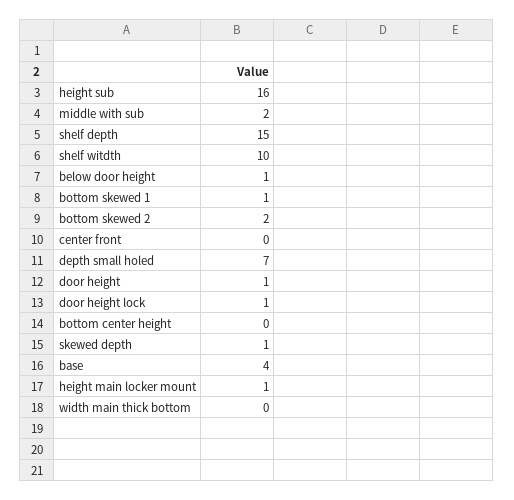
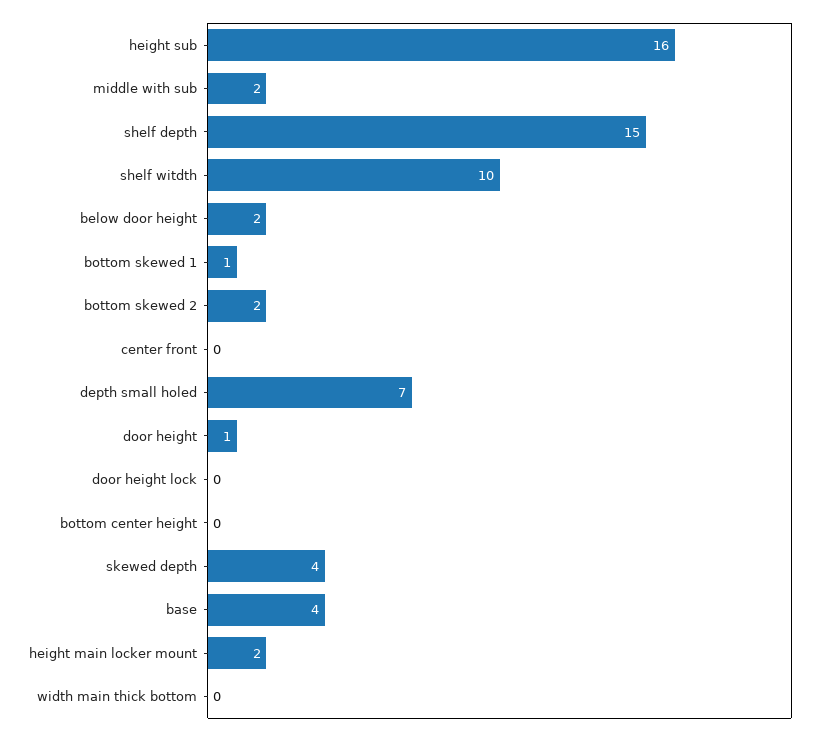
  {
    "height sub": 16,
    "middle with sub": 2,
    "shelf depth": 15,
    "shelf witdth": 10,
-   "below door height": 1,
+   "below door height": 2,
    "bottom skewed 1": 1,
    "bottom skewed 2": 2,
    "center front": 0,
    "depth small holed": 7,
    "door height": 1,
-   "door height lock": 1,
+   "door height lock": 0,
    "bottom center height": 0,
-   "skewed depth": 1,
+   "skewed depth": 4,
    "base": 4,
-   "height main locker mount": 1,
+   "height main locker mount": 2,
    "width main thick bottom": 0
  }

